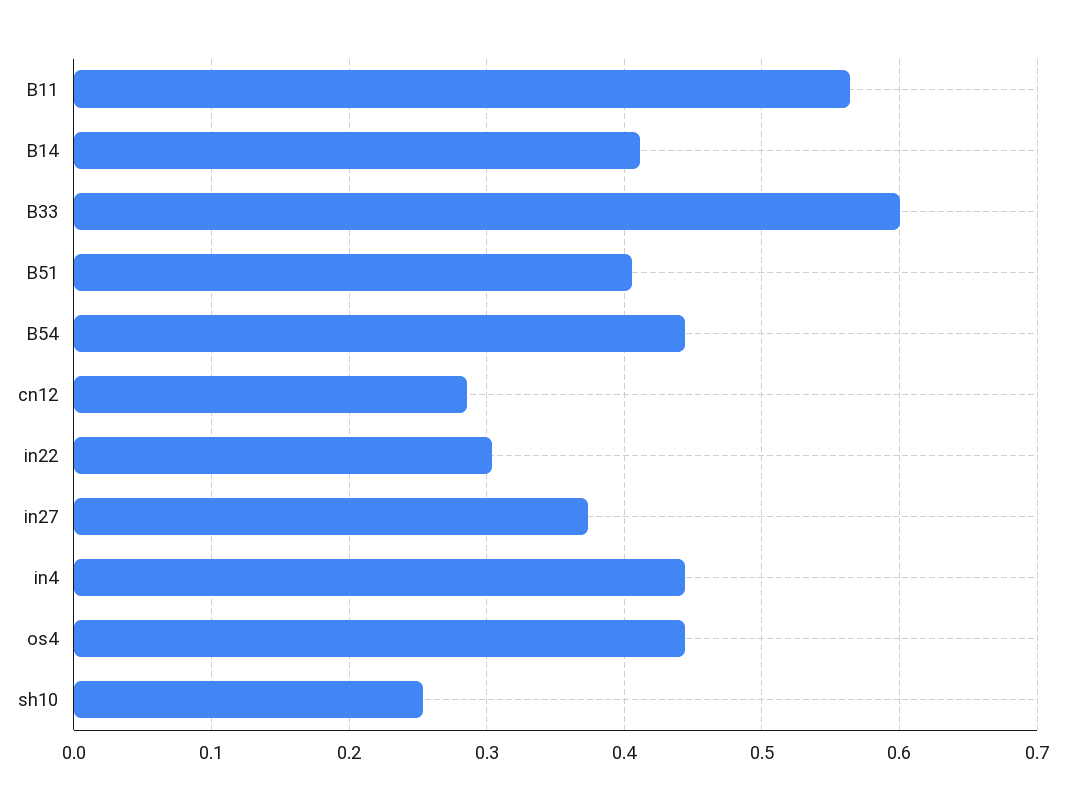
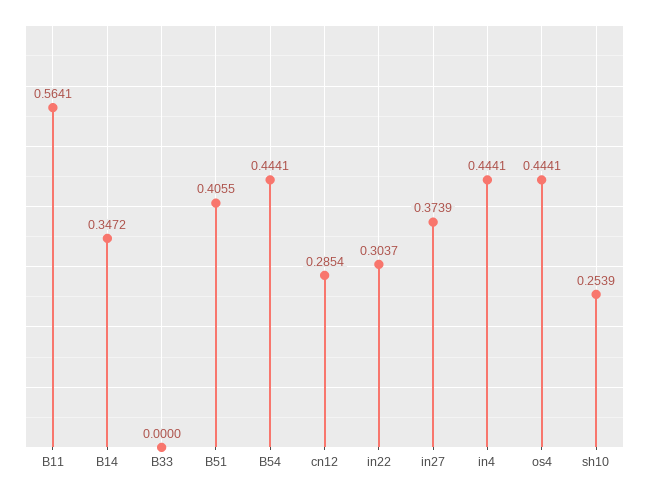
  {
    "B11": 0.5641,
-   "B14": 0.41,
+   "B14": 0.3472,
-   "B33": 0.6,
+   "B33": 0,
    "B51": 0.4055,
    "B54": 0.4441,
    "cn12": 0.2854,
    "in22": 0.3037,
    "in27": 0.3739,
    "in4": 0.4441,
    "os4": 0.4441,
    "sh10": 0.2539
  }

